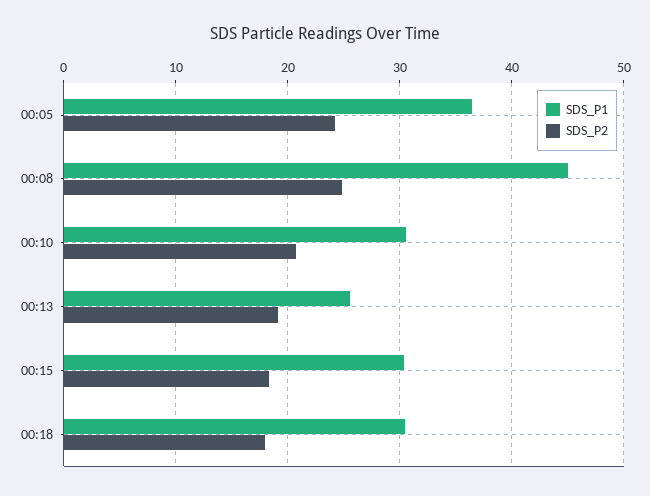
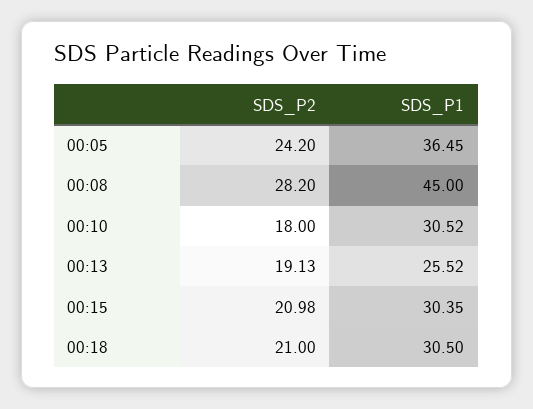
  {
    "SDS_P1": {
      "00:05": 36.45,
      "00:08": 45,
      "00:10": 30.52,
      "00:13": 25.52,
      "00:15": 30.35,
      "00:18": 30.5
    },
    "SDS_P2": {
      "00:05": 24.2,
-     "00:08": 25,
+     "00:08": 28.2,
-     "00:10": 21,
+     "00:10": 18,
      "00:13": 19.13,
-     "00:15": 18,
+     "00:15": 20.98,
-     "00:18": 18
+     "00:18": 21
    }
  }

